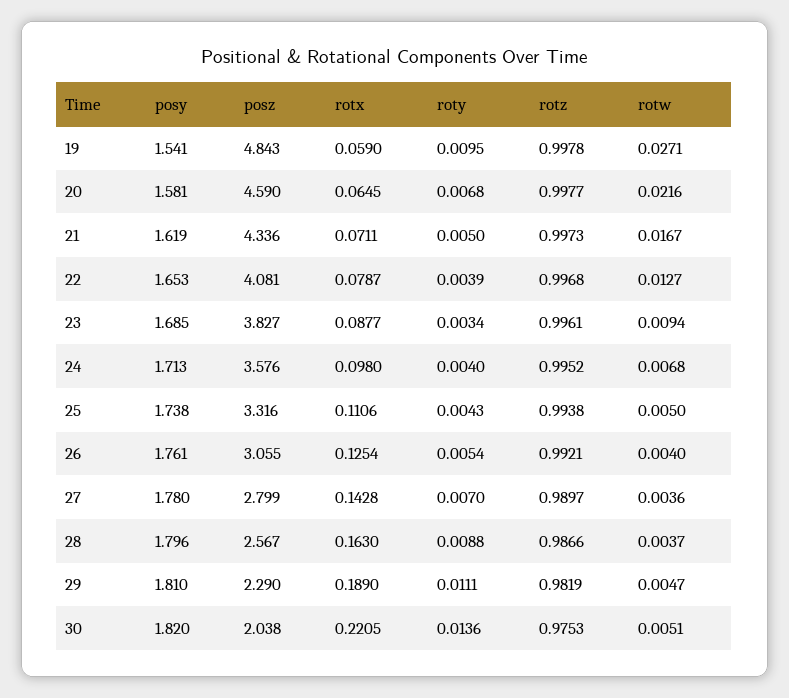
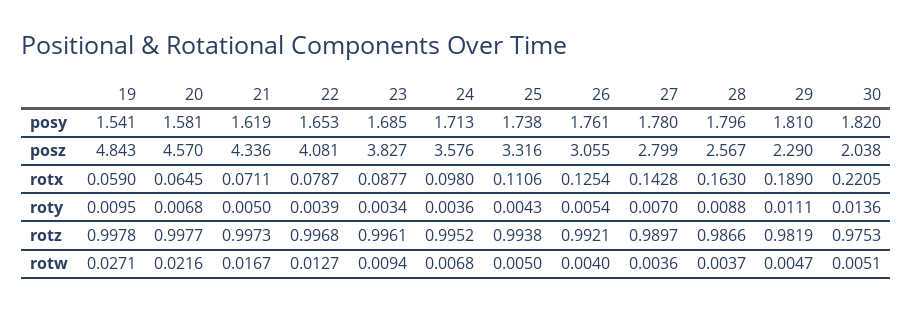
  {
    "posy": {
      "19": 1.541,
      "20": 1.581,
      "21": 1.619,
      "22": 1.653,
      "23": 1.685,
      "24": 1.713,
      "25": 1.738,
      "26": 1.761,
      "27": 1.78,
      "28": 1.796,
      "29": 1.81,
      "30": 1.82
    },
    "posz": {
      "19": 4.843,
-     "20": 4.59,
+     "20": 4.57,
      "21": 4.336,
      "22": 4.081,
      "23": 3.827,
      "24": 3.576,
      "25": 3.316,
      "26": 3.055,
      "27": 2.799,
      "28": 2.567,
      "29": 2.29,
      "30": 2.038
    },
    "rotx": {
      "19": 0.059,
      "20": 0.0645,
      "21": 0.0711,
      "22": 0.0787,
      "23": 0.0877,
      "24": 0.098,
      "25": 0.1106,
      "26": 0.1254,
      "27": 0.1428,
      "28": 0.163,
      "29": 0.189,
      "30": 0.2205
    },
    "roty": {
      "19": 0.0095,
      "20": 0.0068,
      "21": 0.005,
      "22": 0.0039,
      "23": 0.0034,
-     "24": 0.004,
+     "24": 0.0036,
      "25": 0.0043,
      "26": 0.0054,
      "27": 0.007,
      "28": 0.0088,
      "29": 0.0111,
      "30": 0.0136
    },
    "rotz": {
      "19": 0.9978,
      "20": 0.9977,
      "21": 0.9973,
      "22": 0.9968,
      "23": 0.9961,
      "24": 0.9952,
      "25": 0.9938,
      "26": 0.9921,
      "27": 0.9897,
      "28": 0.9866,
      "29": 0.9819,
      "30": 0.9753
    },
    "rotw": {
      "19": 0.0271,
      "20": 0.0216,
      "21": 0.0167,
      "22": 0.0127,
      "23": 0.0094,
      "24": 0.0068,
      "25": 0.005,
      "26": 0.004,
      "27": 0.0036,
      "28": 0.0037,
      "29": 0.0047,
      "30": 0.0051
    }
  }

